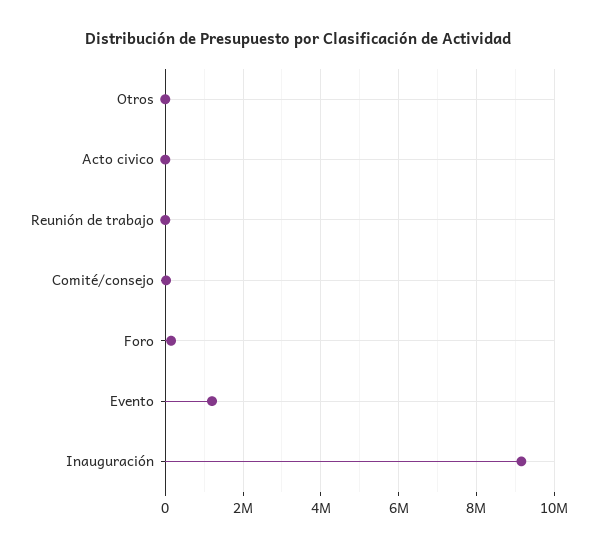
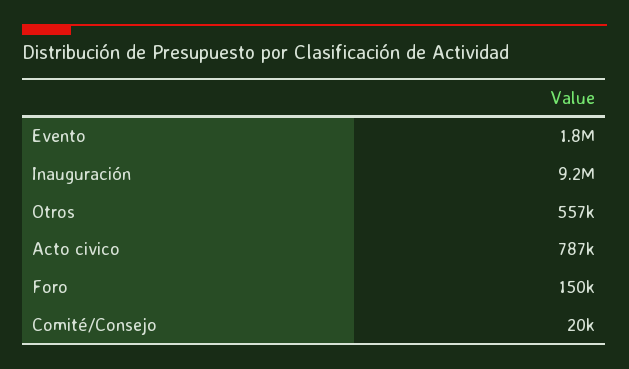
  {
-   "Otros": 0,
+   "Otros": 557000,
-   "Acto civico": 0,
+   "Acto civico": 787000,
-   "Reunión de trabajo": 0,
    "Comité/consejo": 20000,
    "Foro": 150000,
-   "Evento": 1200000,
+   "Evento": 1800000,
    "Inauguración": 9200000
  }

